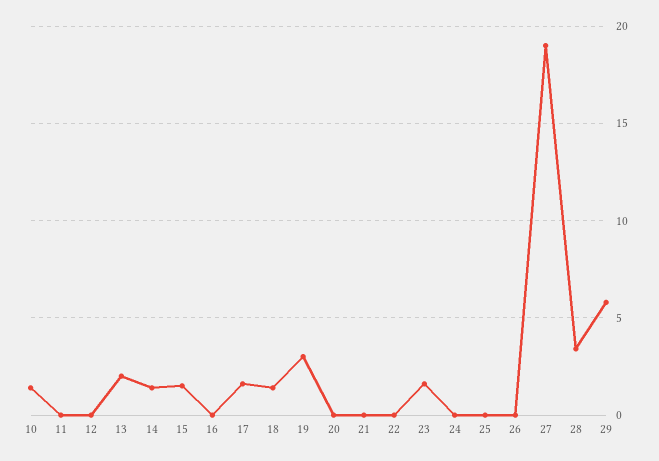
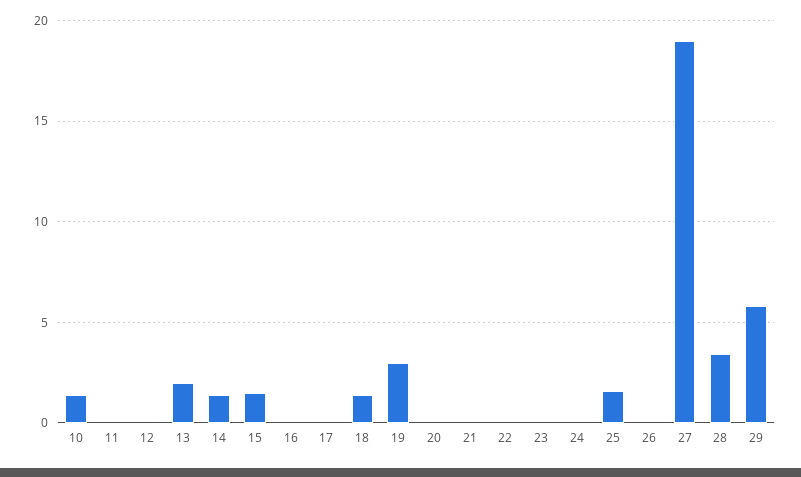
  {
    "10": 1.5,
    "11": 0,
    "12": 0,
    "13": 2,
    "14": 1.5,
    "15": 1.5,
    "16": 0,
-   "17": 1.5,
+   "17": 0,
    "18": 1.5,
    "19": 3,
    "20": 0,
    "21": 0,
    "22": 0,
-   "23": 1.5,
+   "23": 0,
    "24": 0,
-   "25": 0,
+   "25": 1.5,
    "26": 0,
    "27": 19,
    "28": 3.5,
    "29": 6
  }

